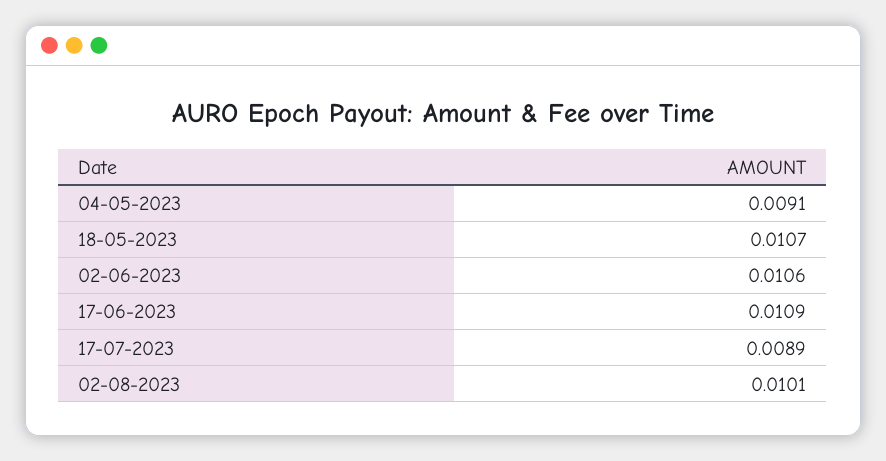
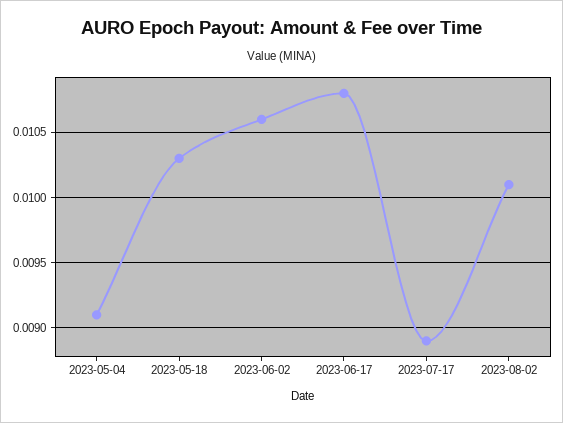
  {
    "04-05-2023": 0.0091,
-   "18-05-2023": 0.0107,
+   "18-05-2023": 0.0103,
    "02-06-2023": 0.0106,
-   "17-06-2023": 0.0109,
+   "17-06-2023": 0.0108,
    "17-07-2023": 0.0089,
    "02-08-2023": 0.0101
  }

